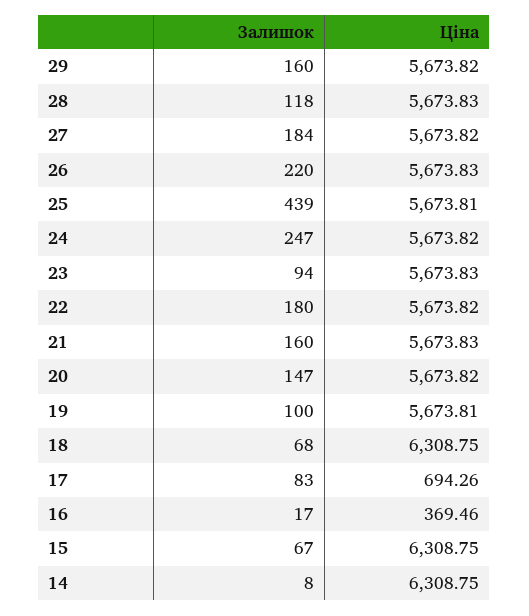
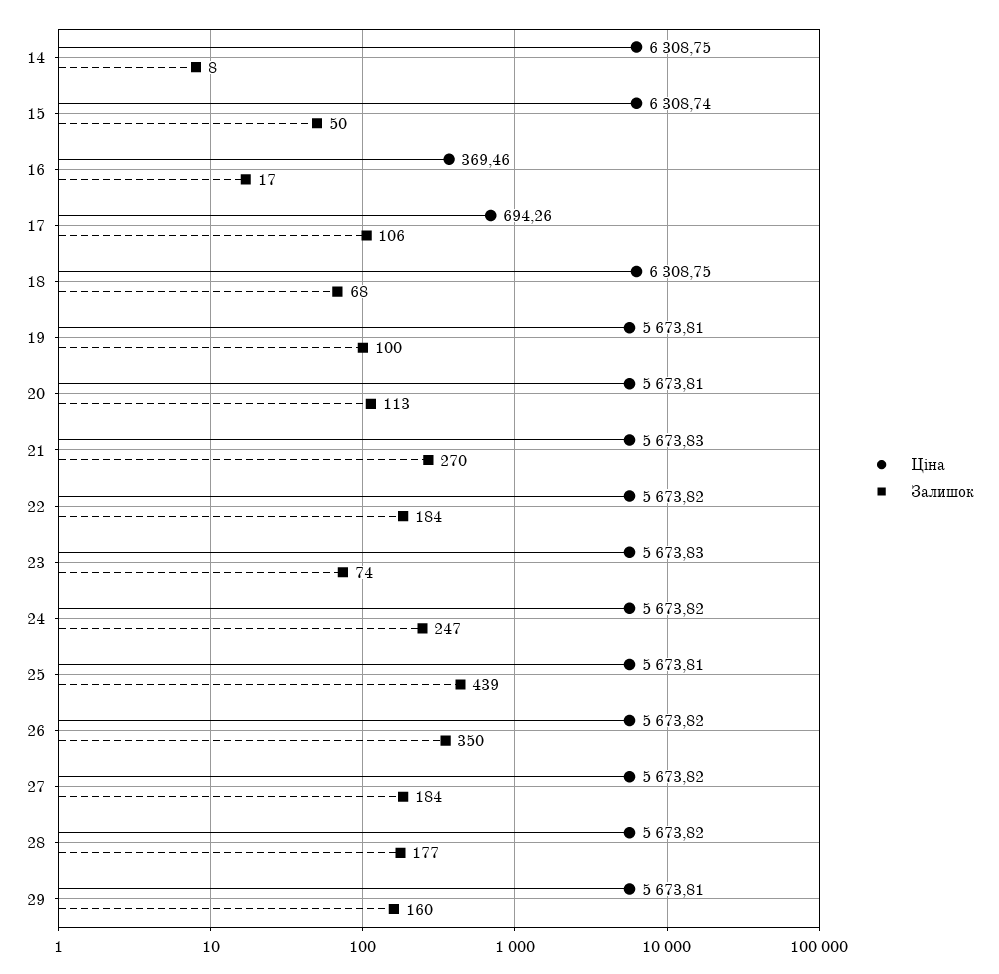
  {
    "Залишок": {
      "29": 160,
-     "28": 118,
+     "28": 177,
      "27": 184,
-     "26": 220,
+     "26": 350,
      "25": 439,
      "24": 247,
-     "23": 94,
+     "23": 74,
-     "22": 180,
+     "22": 184,
-     "21": 160,
+     "21": 270,
-     "20": 147,
+     "20": 113,
      "19": 100,
      "18": 68,
-     "17": 83,
+     "17": 106,
      "16": 17,
-     "15": 67,
+     "15": 50,
      "14": 8
    },
    "Ціна": {
-     "29": 5673.82,
+     "29": 5673.81,
-     "28": 5673.83,
+     "28": 5673.82,
      "27": 5673.82,
-     "26": 5673.83,
+     "26": 5673.82,
      "25": 5673.81,
      "24": 5673.82,
      "23": 5673.83,
      "22": 5673.82,
      "21": 5673.83,
-     "20": 5673.82,
+     "20": 5673.81,
      "19": 5673.81,
      "18": 6308.75,
      "17": 694.26,
      "16": 369.46,
-     "15": 6308.75,
+     "15": 6308.74,
      "14": 6308.75
    }
  }

